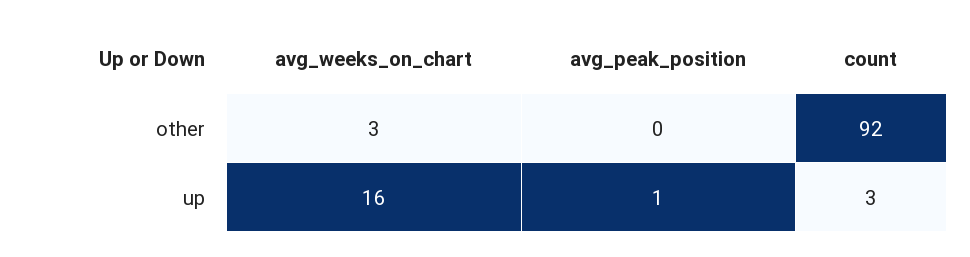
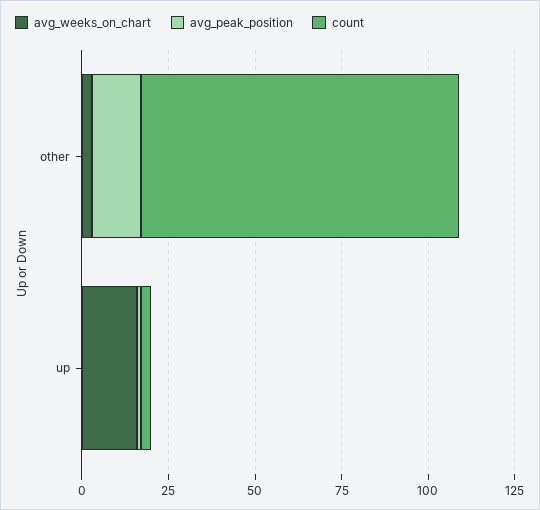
  {
    "avg_weeks_on_chart": {
      "other": 3,
      "up": 16
    },
    "avg_peak_position": {
-     "other": 0,
+     "other": 15,
      "up": 1
    },
    "count": {
      "other": 92,
      "up": 3
    }
  }

